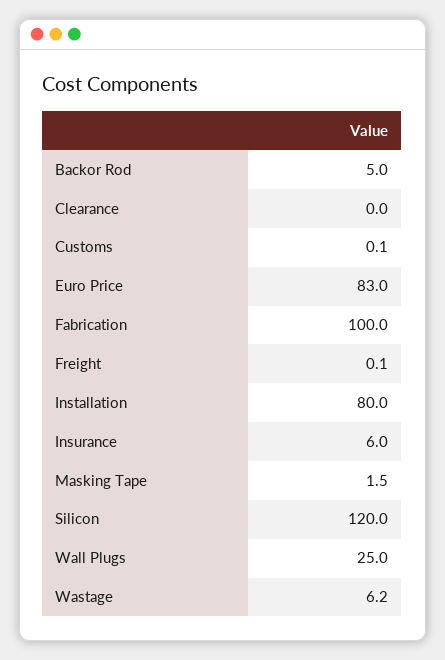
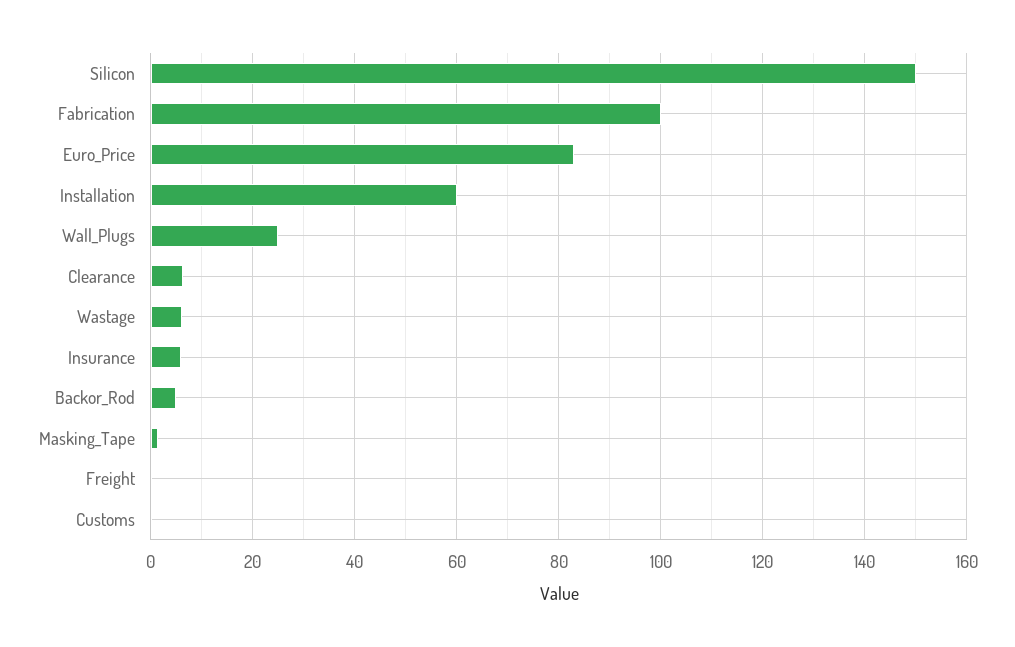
  {
    "Backor Rod": 5,
-   "Clearance": 0,
+   "Clearance": 6,
    "Customs": 0.1,
    "Euro Price": 83,
    "Fabrication": 100,
    "Freight": 0.1,
-   "Installation": 80,
+   "Installation": 60,
    "Insurance": 6,
    "Masking Tape": 1.5,
-   "Silicon": 120,
+   "Silicon": 150,
    "Wall Plugs": 25,
    "Wastage": 6.2
  }

